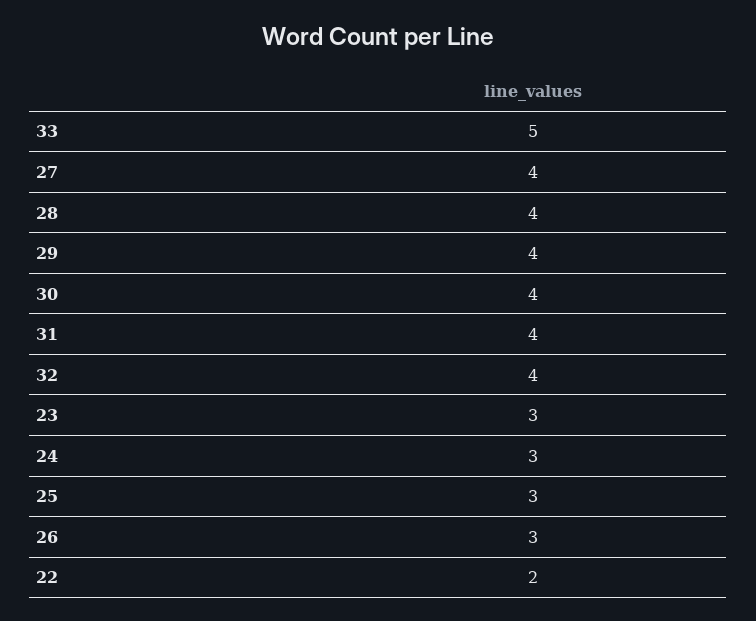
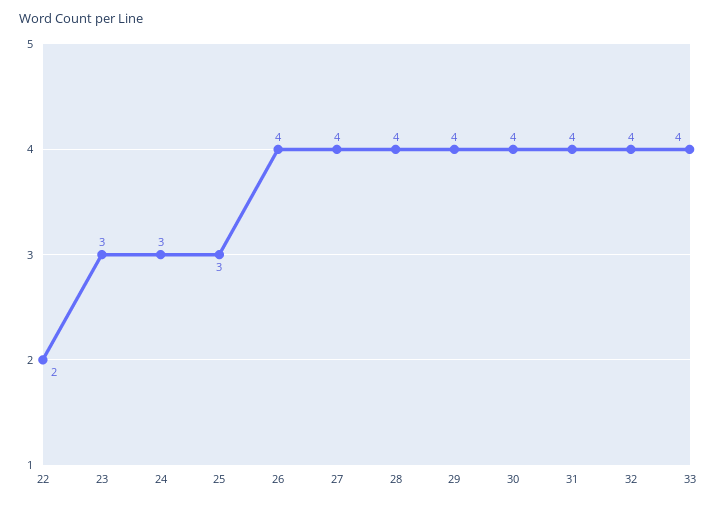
  {
-   "33": 5,
+   "33": 4,
    "27": 4,
    "28": 4,
    "29": 4,
    "30": 4,
    "31": 4,
    "32": 4,
    "23": 3,
    "24": 3,
    "25": 3,
-   "26": 3,
+   "26": 4,
    "22": 2
  }

